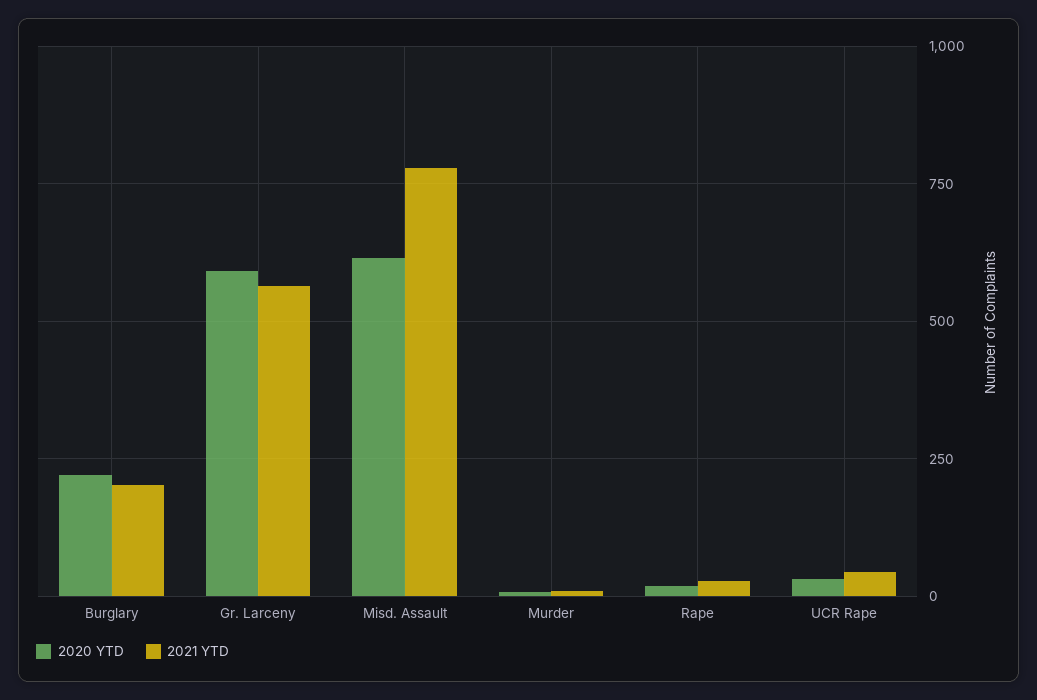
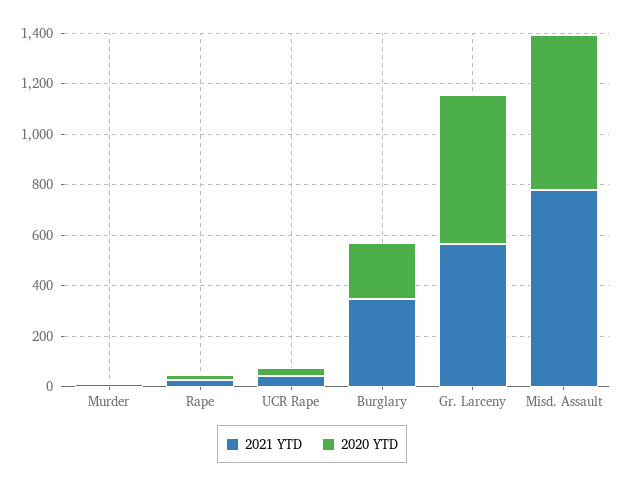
  {
    "2020 YTD": {
      "Burglary": 225,
      "Gr. Larceny": 600,
      "Misd. Assault": 625,
      "Murder": 0,
      "Rape": 25,
      "UCR Rape": 25
    },
    "2021 YTD": {
-     "Burglary": 200,
+     "Burglary": 350,
      "Gr. Larceny": 575,
      "Misd. Assault": 775,
      "Murder": 0,
      "Rape": 25,
      "UCR Rape": 50
    }
  }

